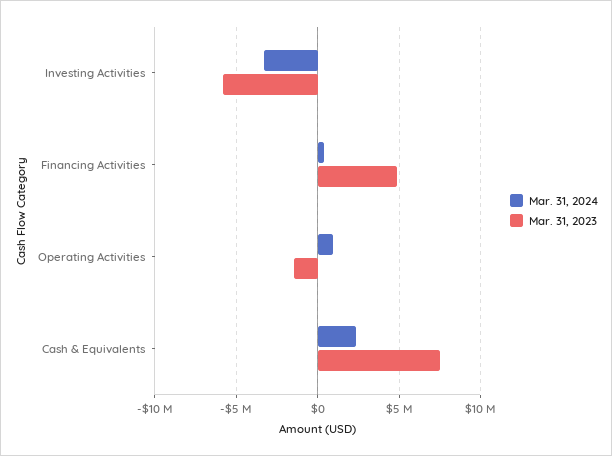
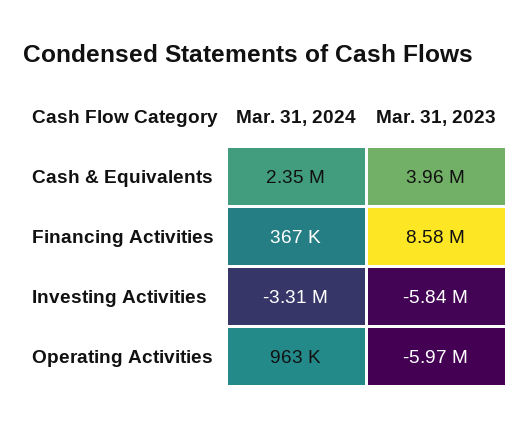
  {
    "Mar. 31, 2024": {
      "Investing Activities": -3310000,
      "Financing Activities": 367000,
      "Operating Activities": 963000,
      "Cash & Equivalents": 2350000
    },
    "Mar. 31, 2023": {
      "Investing Activities": -5840000,
-     "Financing Activities": 5000000,
+     "Financing Activities": 8580000,
-     "Operating Activities": -1500000,
+     "Operating Activities": -5970000,
-     "Cash & Equivalents": 7500000
+     "Cash & Equivalents": 3960000
    }
  }

